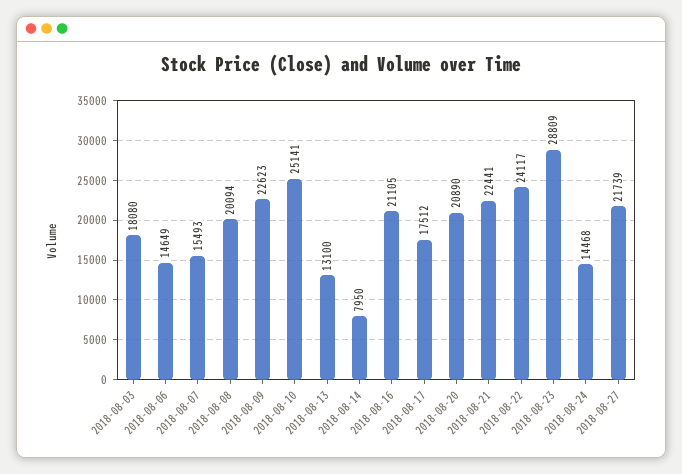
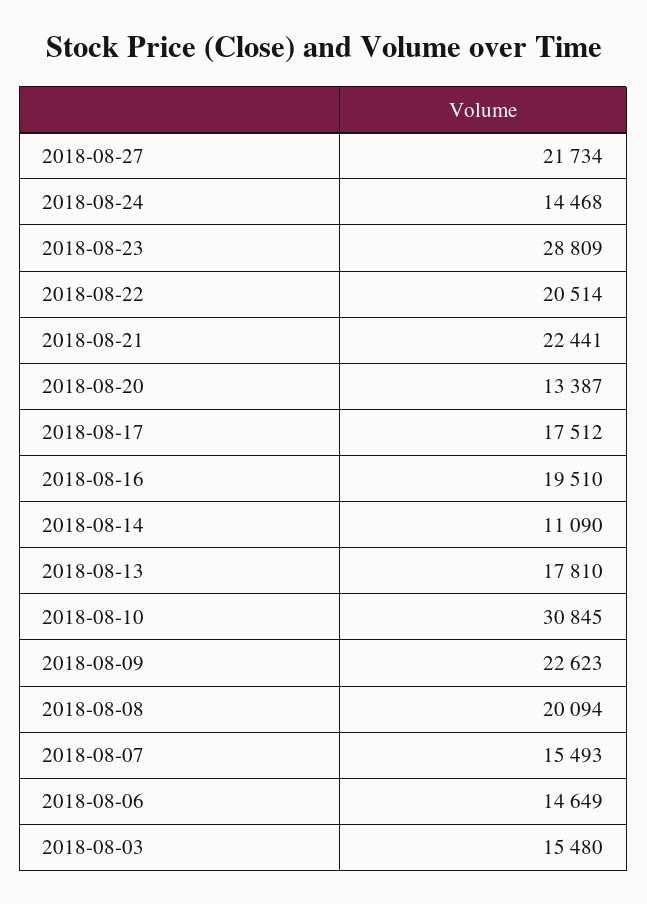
  {
-   "2018-08-03": 18080,
+   "2018-08-03": 15480,
    "2018-08-06": 14649,
    "2018-08-07": 15493,
    "2018-08-08": 20094,
    "2018-08-09": 22623,
-   "2018-08-10": 25141,
+   "2018-08-10": 30845,
-   "2018-08-13": 13100,
+   "2018-08-13": 17810,
-   "2018-08-14": 7950,
+   "2018-08-14": 11090,
-   "2018-08-16": 21105,
+   "2018-08-16": 19510,
    "2018-08-17": 17512,
-   "2018-08-20": 20890,
+   "2018-08-20": 13387,
    "2018-08-21": 22441,
-   "2018-08-22": 24117,
+   "2018-08-22": 20514,
    "2018-08-23": 28809,
    "2018-08-24": 14468,
-   "2018-08-27": 21739
+   "2018-08-27": 21734
  }

